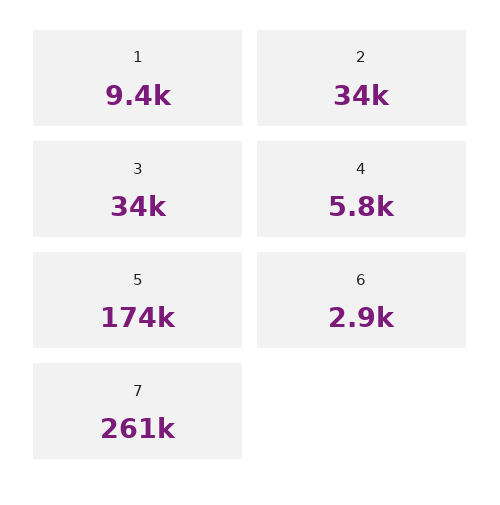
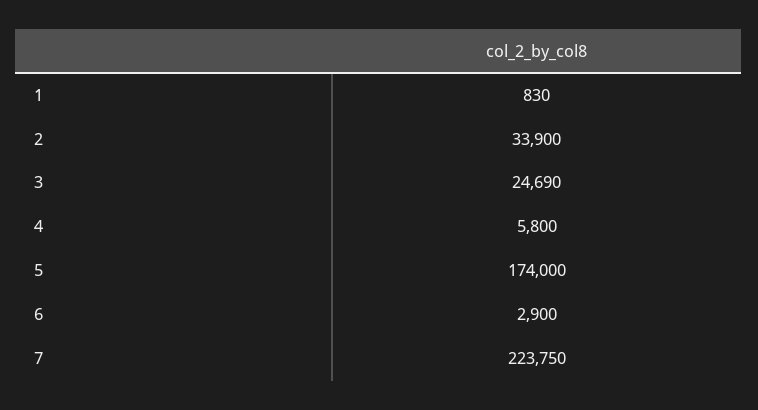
  {
-   "1": 9400,
+   "1": 830,
    "2": 33900,
-   "3": 34000,
+   "3": 24690,
    "4": 5800,
    "5": 174000,
    "6": 2900,
-   "7": 261000
+   "7": 223750
  }

